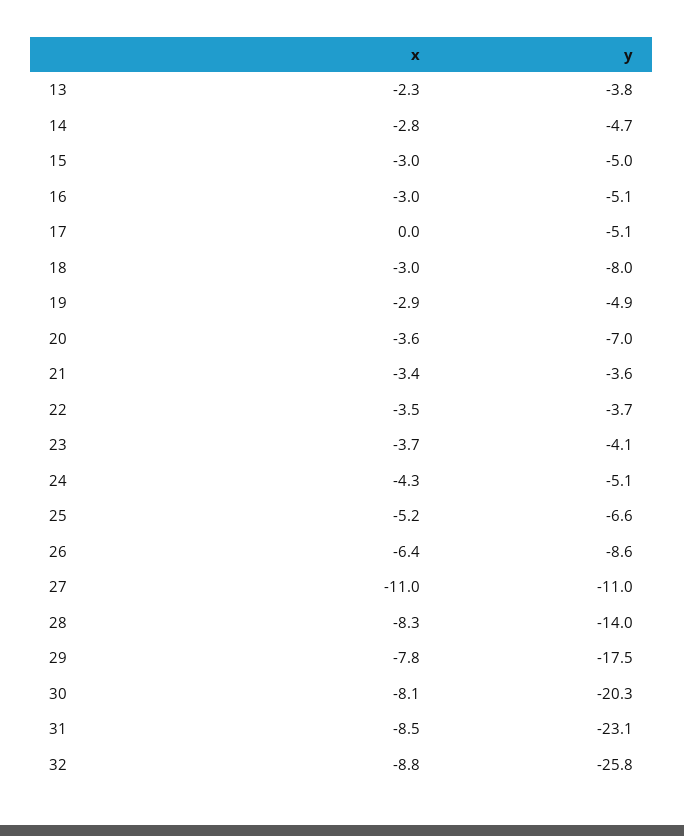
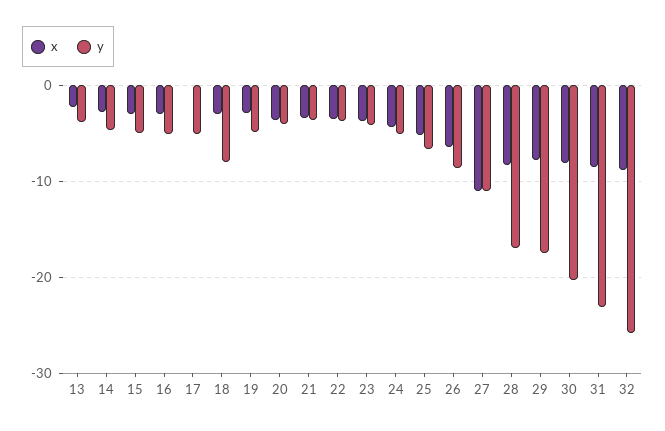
  {
    "x": {
      "13": -2.3,
      "14": -2.8,
      "15": -3,
      "16": -3,
      "17": 0,
      "18": -3,
      "19": -2.9,
      "20": -3.6,
      "21": -3.4,
      "22": -3.5,
      "23": -3.7,
      "24": -4.3,
      "25": -5.2,
      "26": -6.4,
      "27": -11,
      "28": -8.3,
      "29": -7.8,
      "30": -8.1,
      "31": -8.5,
      "32": -8.8
    },
    "y": {
      "13": -3.8,
      "14": -4.7,
      "15": -5,
      "16": -5.1,
      "17": -5.1,
      "18": -8,
      "19": -4.9,
-     "20": -7,
+     "20": -4,
      "21": -3.6,
      "22": -3.7,
      "23": -4.1,
      "24": -5.1,
      "25": -6.6,
      "26": -8.6,
      "27": -11,
-     "28": -14,
+     "28": -17,
      "29": -17.5,
      "30": -20.3,
      "31": -23.1,
      "32": -25.8
    }
  }

